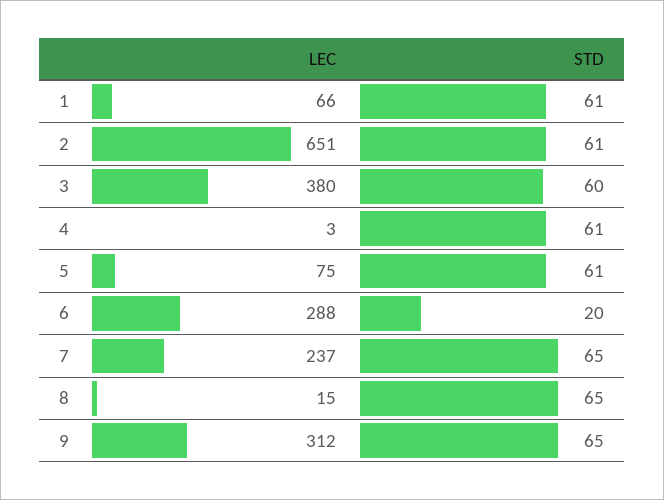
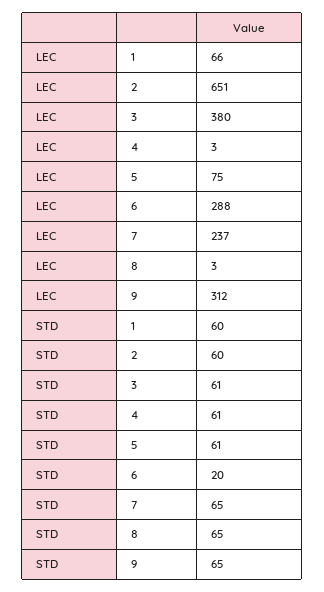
  {
    "LEC": {
      "1": 66,
      "2": 651,
      "3": 380,
      "4": 3,
      "5": 75,
      "6": 288,
      "7": 237,
-     "8": 15,
+     "8": 3,
      "9": 312
    },
    "STD": {
-     "1": 61,
+     "1": 60,
-     "2": 61,
+     "2": 60,
-     "3": 60,
+     "3": 61,
      "4": 61,
      "5": 61,
      "6": 20,
      "7": 65,
      "8": 65,
      "9": 65
    }
  }

